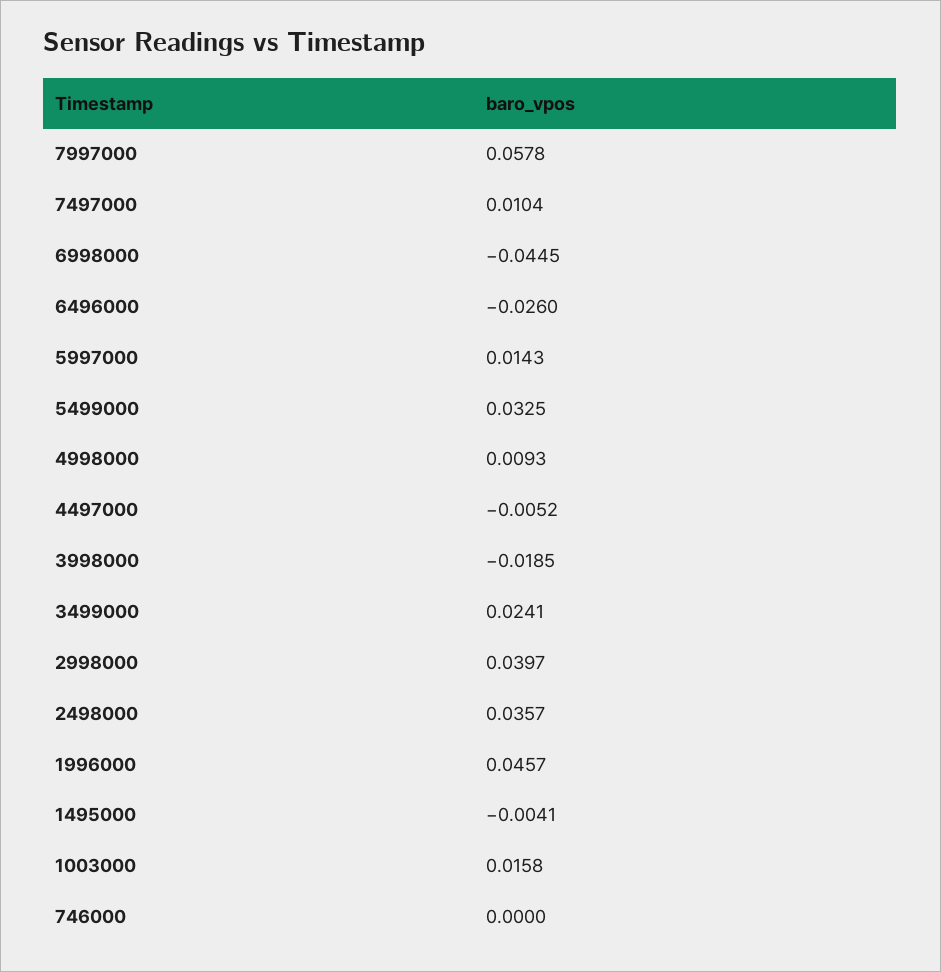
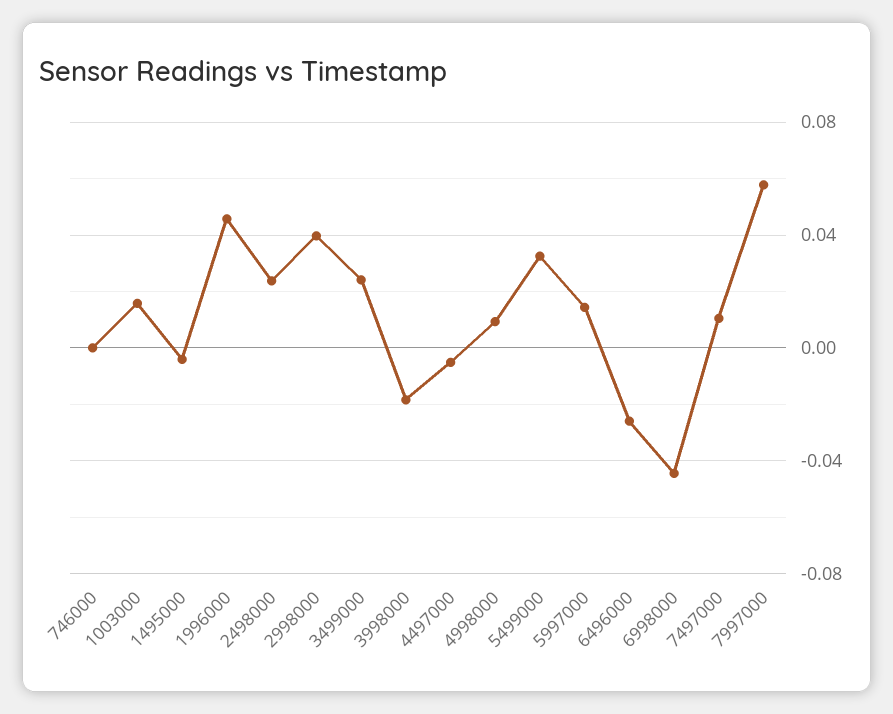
  {
    "7997000": 0.0578,
    "7497000": 0.0104,
    "6998000": -0.0445,
    "6496000": -0.026,
    "5997000": 0.0143,
    "5499000": 0.0325,
    "4998000": 0.0093,
    "4497000": -0.0052,
    "3998000": -0.0185,
    "3499000": 0.0241,
    "2998000": 0.0397,
-   "2498000": 0.0357,
+   "2498000": 0.025,
    "1996000": 0.0457,
    "1495000": -0.0041,
    "1003000": 0.0158,
    "746000": 0
  }

